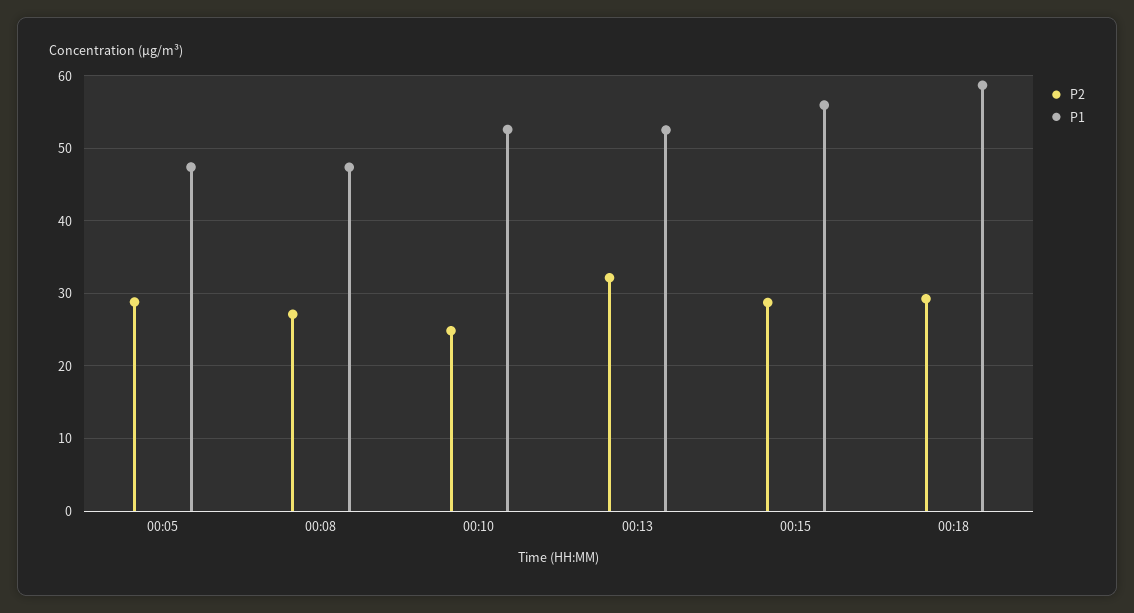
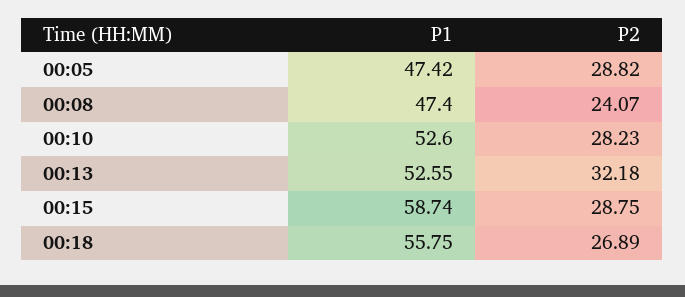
  {
    "P2": {
      "00:05": 28.82,
-     "00:08": 27,
+     "00:08": 24.07,
-     "00:10": 25,
+     "00:10": 28.23,
      "00:13": 32.18,
      "00:15": 28.75,
-     "00:18": 29
+     "00:18": 26.89
    },
    "P1": {
      "00:05": 47.42,
      "00:08": 47.4,
      "00:10": 52.6,
      "00:13": 52.55,
-     "00:15": 56,
+     "00:15": 58.74,
-     "00:18": 59
+     "00:18": 55.75
    }
  }

